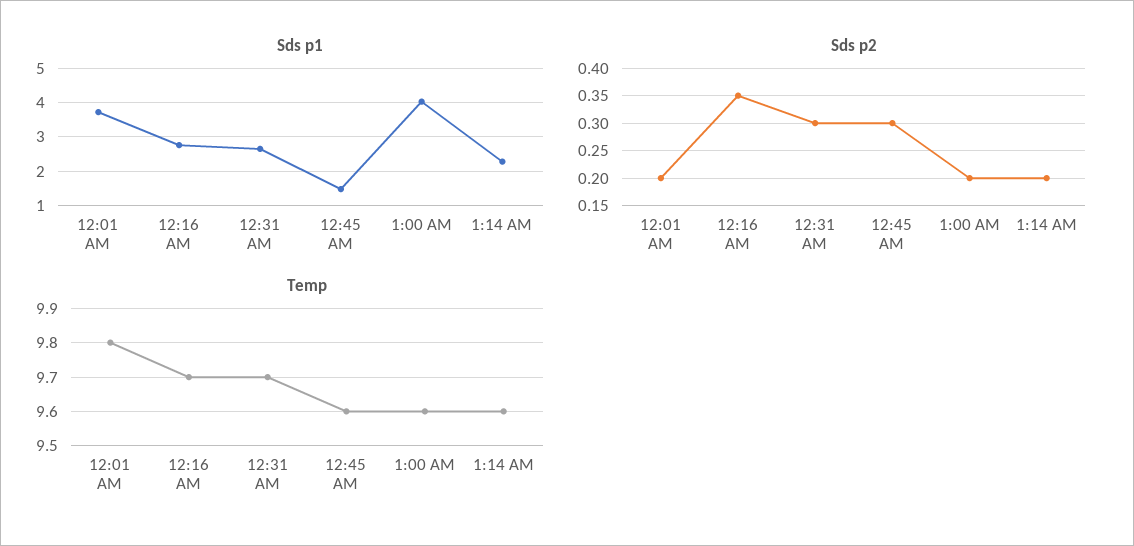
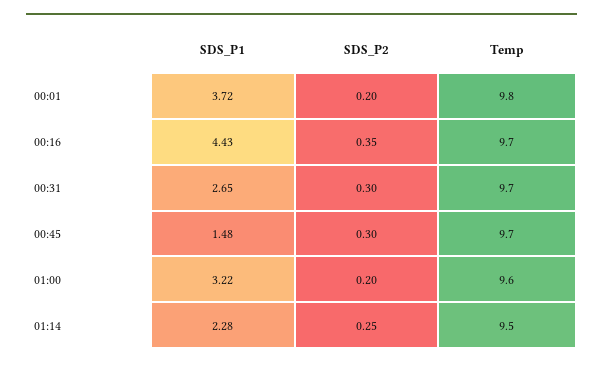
  {
    "Sds p1": {
      "12:01 AM": 3.72,
-     "12:16 AM": 2.8,
+     "12:16 AM": 4.43,
      "12:31 AM": 2.65,
      "12:45 AM": 1.48,
-     "1:00 AM": 4,
+     "1:00 AM": 3.22,
      "1:14 AM": 2.28
    },
    "Sds p2": {
      "12:01 AM": 0.2,
      "12:16 AM": 0.35,
      "12:31 AM": 0.3,
      "12:45 AM": 0.3,
      "1:00 AM": 0.2,
-     "1:14 AM": 0.2
+     "1:14 AM": 0.25
    },
    "Temp": {
      "12:01 AM": 9.8,
      "12:16 AM": 9.7,
      "12:31 AM": 9.7,
-     "12:45 AM": 9.6,
+     "12:45 AM": 9.7,
      "1:00 AM": 9.6,
-     "1:14 AM": 9.6
+     "1:14 AM": 9.5
    }
  }

